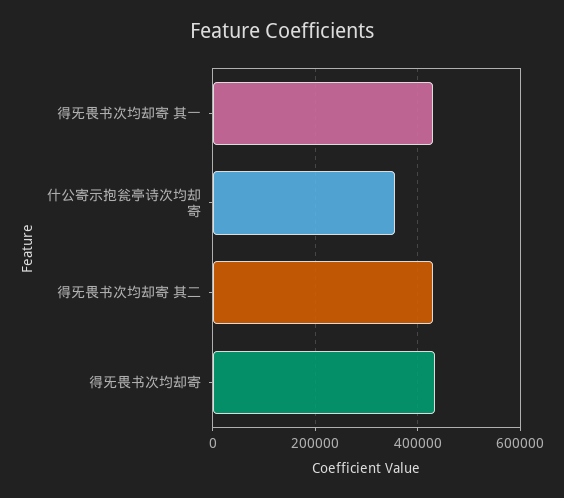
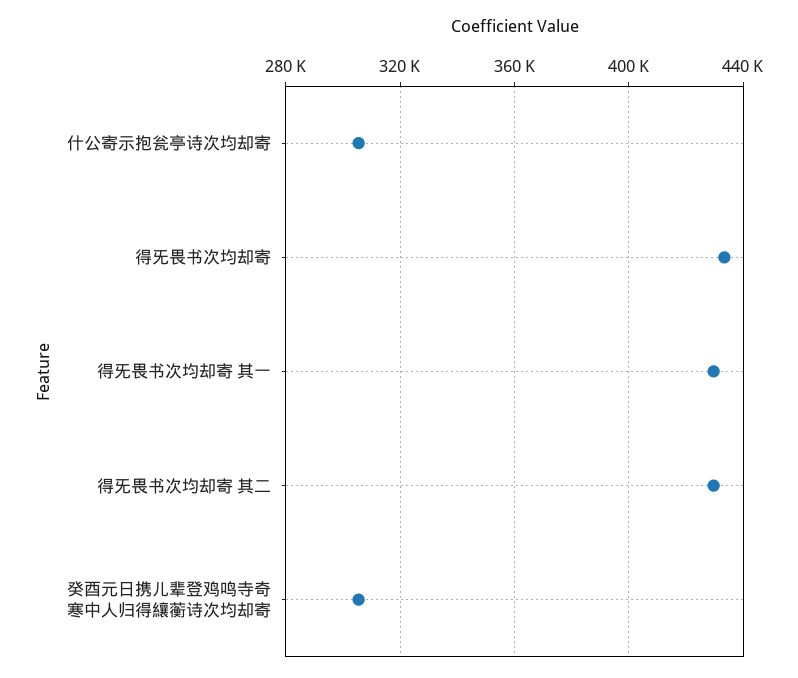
  {
    "得旡畏书次均却寄 其一": 430000,
-   "什公寄示抱瓮亭诗次均却寄": 360000,
+   "什公寄示抱瓮亭诗次均却寄": 305000,
    "得旡畏书次均却寄 其二": 430000,
-   "得旡畏书次均却寄": 435000
+   "得旡畏书次均却寄": 435000,
+   "癸酉元日携儿辈登鸡鸣寺奇寒中人归得纕蘅诗次均却寄": 305000
  }

